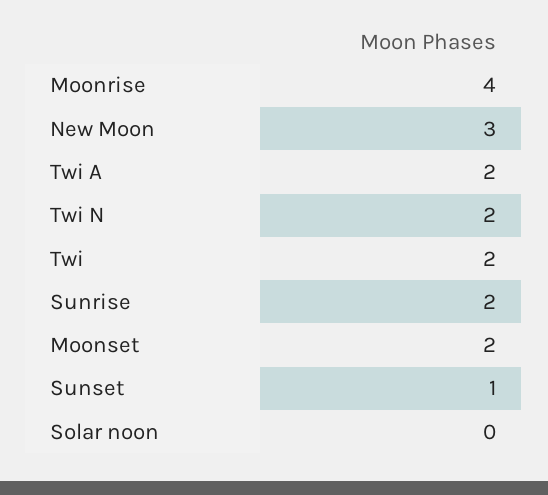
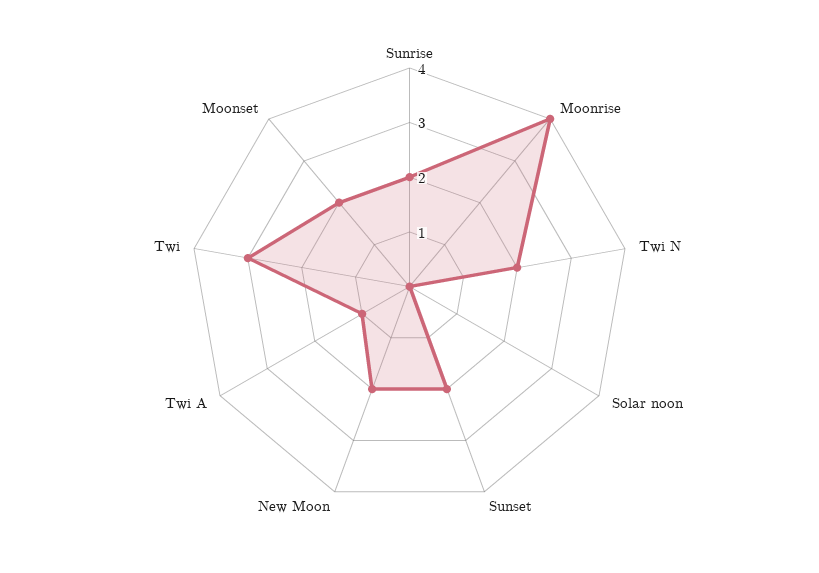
  {
    "Moonrise": 4,
-   "New Moon": 3,
+   "New Moon": 2,
-   "Twi A": 2,
+   "Twi A": 1,
    "Twi N": 2,
-   "Twi": 2,
+   "Twi": 3,
    "Sunrise": 2,
    "Moonset": 2,
-   "Sunset": 1,
+   "Sunset": 2,
    "Solar noon": 0
  }

